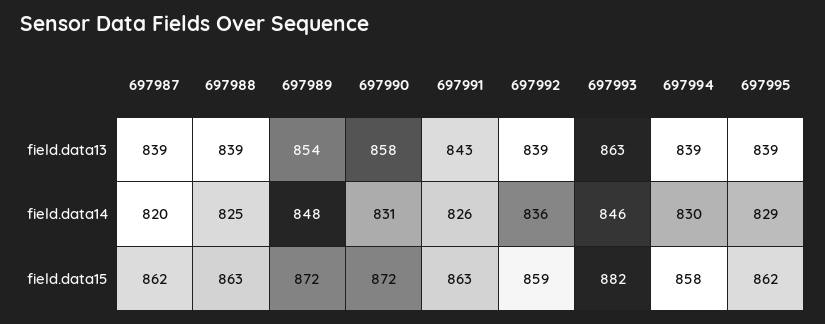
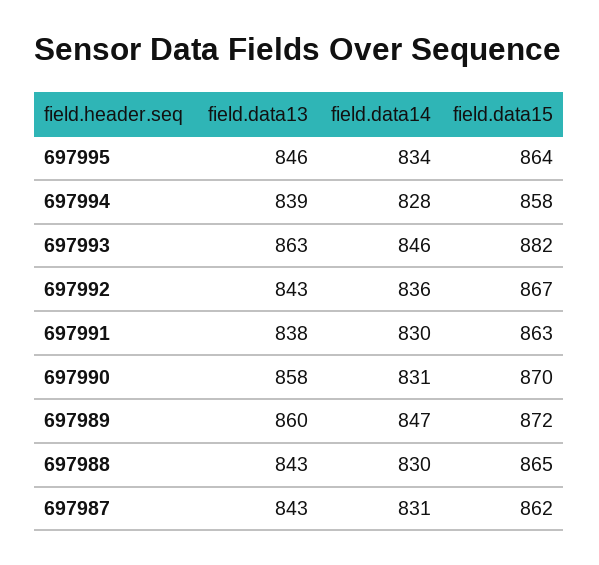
  {
    "697987": {
-     "field.data13": 839,
+     "field.data13": 843,
-     "field.data14": 820,
+     "field.data14": 831,
      "field.data15": 862
    },
    "697988": {
-     "field.data13": 839,
+     "field.data13": 843,
-     "field.data14": 825,
+     "field.data14": 830,
-     "field.data15": 863
+     "field.data15": 865
    },
    "697989": {
-     "field.data13": 854,
+     "field.data13": 860,
-     "field.data14": 848,
+     "field.data14": 847,
      "field.data15": 872
    },
    "697990": {
      "field.data13": 858,
      "field.data14": 831,
-     "field.data15": 872
+     "field.data15": 870
    },
    "697991": {
-     "field.data13": 843,
+     "field.data13": 838,
-     "field.data14": 826,
+     "field.data14": 830,
      "field.data15": 863
    },
    "697992": {
-     "field.data13": 839,
+     "field.data13": 843,
      "field.data14": 836,
-     "field.data15": 859
+     "field.data15": 867
    },
    "697993": {
      "field.data13": 863,
      "field.data14": 846,
      "field.data15": 882
    },
    "697994": {
      "field.data13": 839,
-     "field.data14": 830,
+     "field.data14": 828,
      "field.data15": 858
    },
    "697995": {
-     "field.data13": 839,
+     "field.data13": 846,
-     "field.data14": 829,
+     "field.data14": 834,
-     "field.data15": 862
+     "field.data15": 864
    }
  }

